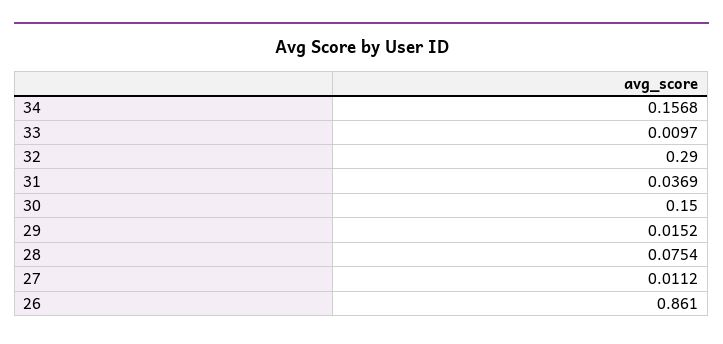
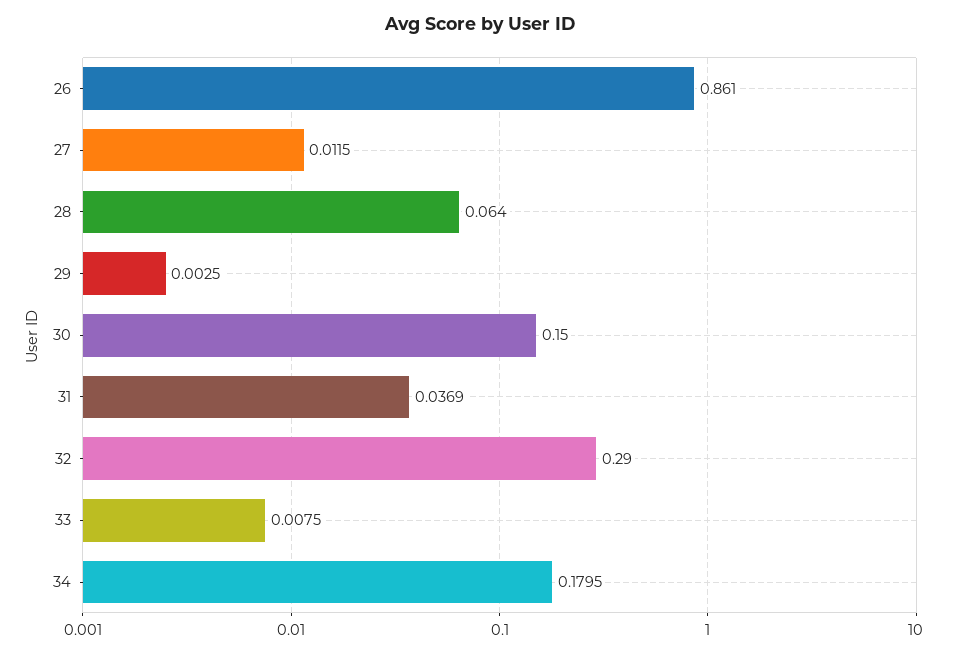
  {
-   "34": 0.1568,
+   "34": 0.1795,
-   "33": 0.0097,
+   "33": 0.0075,
    "32": 0.29,
    "31": 0.0369,
    "30": 0.15,
-   "29": 0.0152,
+   "29": 0.0025,
-   "28": 0.0754,
+   "28": 0.064,
-   "27": 0.0112,
+   "27": 0.0115,
    "26": 0.861
  }

